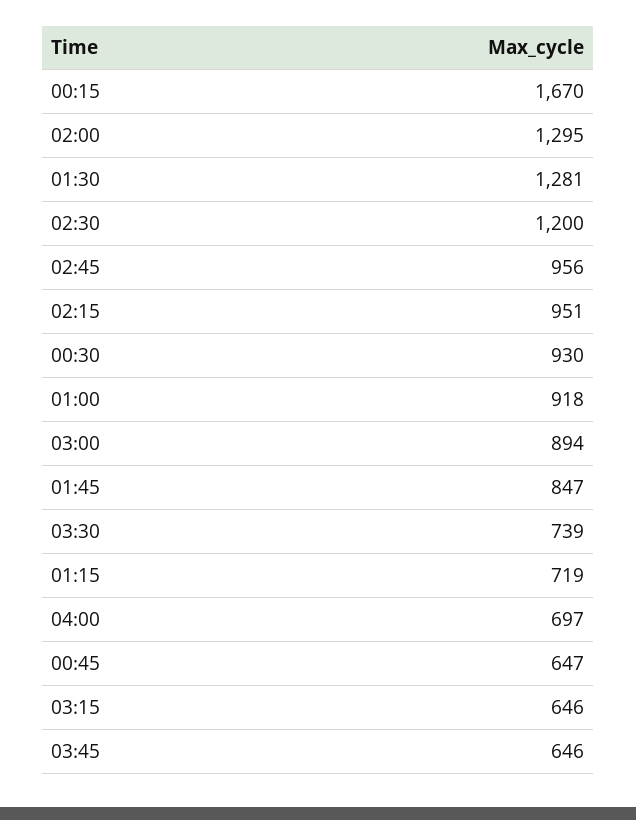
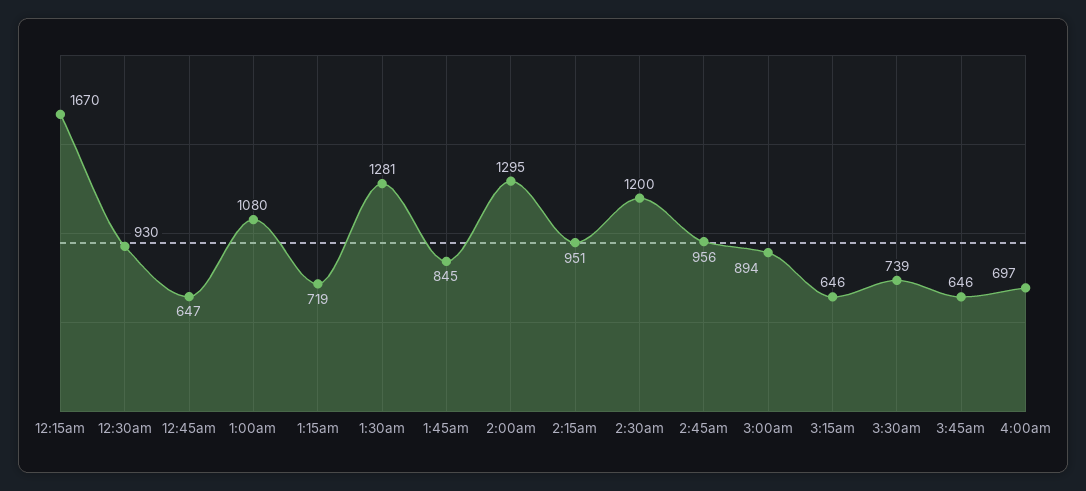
  {
    "00:15": 1670,
    "02:00": 1295,
    "01:30": 1281,
    "02:30": 1200,
    "02:45": 956,
    "02:15": 951,
    "00:30": 930,
-   "01:00": 918,
+   "01:00": 1080,
    "03:00": 894,
-   "01:45": 847,
+   "01:45": 845,
    "03:30": 739,
    "01:15": 719,
    "04:00": 697,
    "00:45": 647,
    "03:15": 646,
    "03:45": 646
  }

